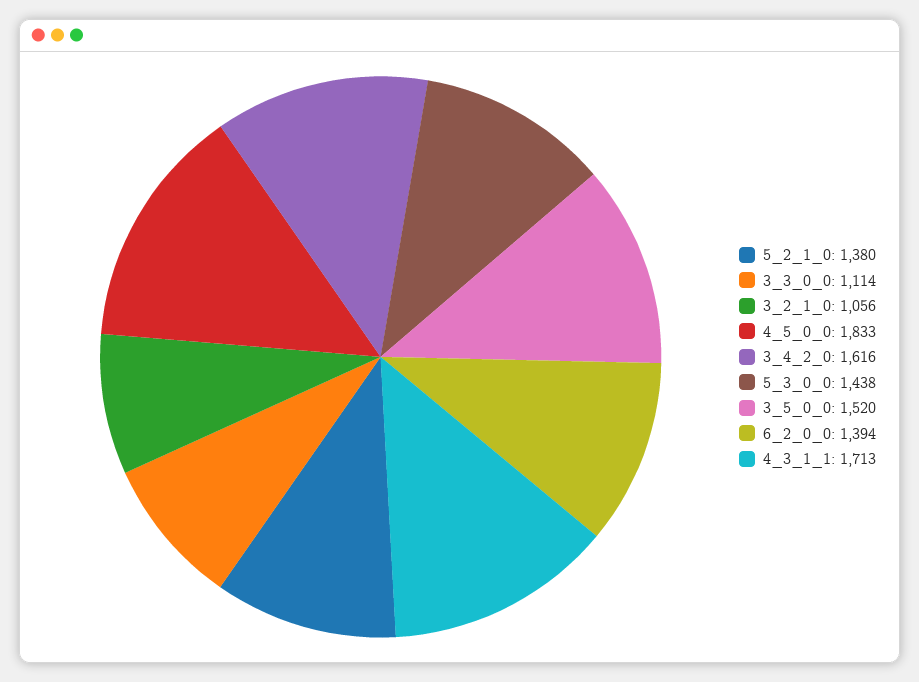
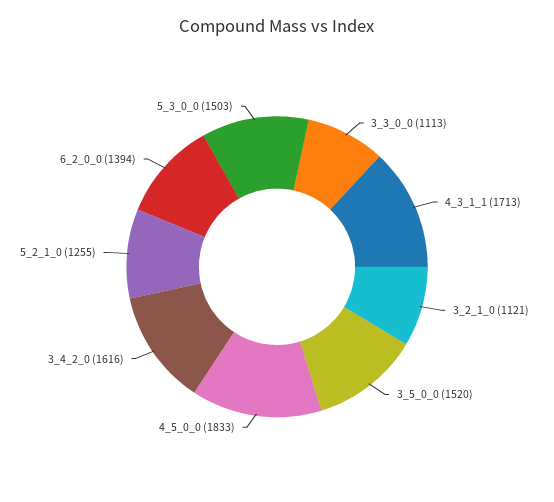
  {
-   "5_2_1_0": 1380,
+   "5_2_1_0": 1255,
-   "3_3_0_0": 1114,
+   "3_3_0_0": 1113,
-   "3_2_1_0": 1056,
+   "3_2_1_0": 1121,
    "4_5_0_0": 1833,
    "3_4_2_0": 1616,
-   "5_3_0_0": 1438,
+   "5_3_0_0": 1503,
    "3_5_0_0": 1520,
    "6_2_0_0": 1394,
    "4_3_1_1": 1713
  }

